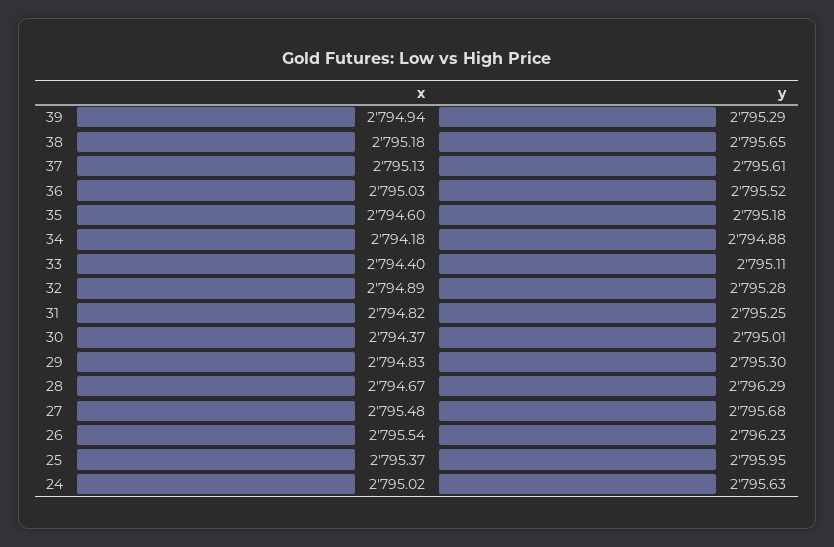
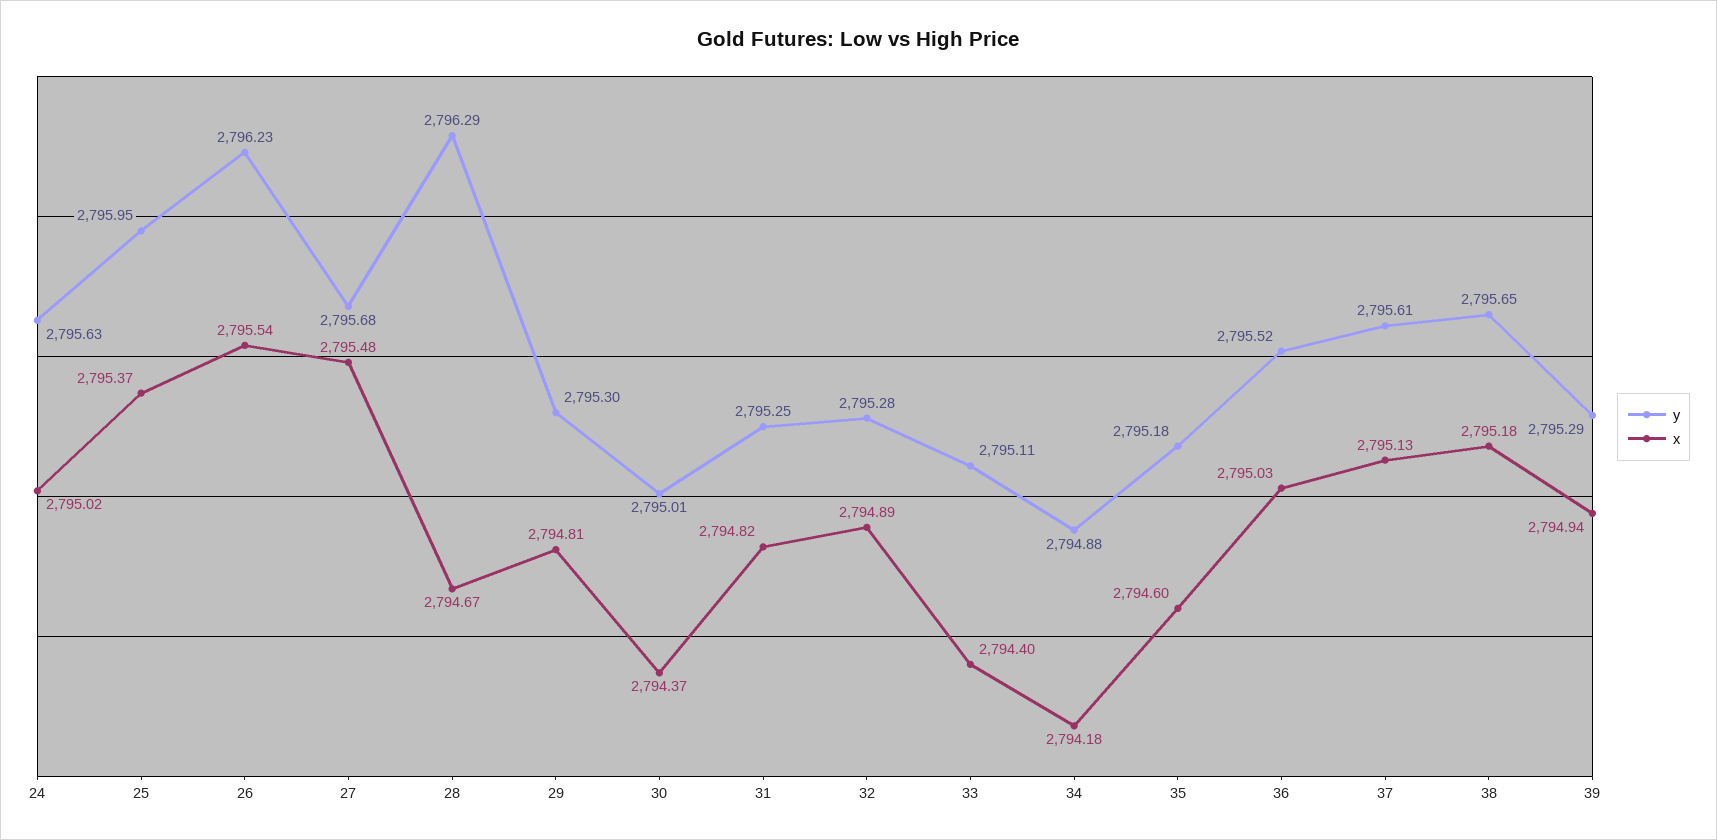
  {
    "x": {
      "39": 2794.94,
      "38": 2795.18,
      "37": 2795.13,
      "36": 2795.03,
      "35": 2794.6,
      "34": 2794.18,
      "33": 2794.4,
      "32": 2794.89,
      "31": 2794.82,
      "30": 2794.37,
-     "29": 2794.83,
+     "29": 2794.81,
      "28": 2794.67,
      "27": 2795.48,
      "26": 2795.54,
      "25": 2795.37,
      "24": 2795.02
    },
    "y": {
      "39": 2795.29,
      "38": 2795.65,
      "37": 2795.61,
      "36": 2795.52,
      "35": 2795.18,
      "34": 2794.88,
      "33": 2795.11,
      "32": 2795.28,
      "31": 2795.25,
      "30": 2795.01,
      "29": 2795.3,
      "28": 2796.29,
      "27": 2795.68,
      "26": 2796.23,
      "25": 2795.95,
      "24": 2795.63
    }
  }

